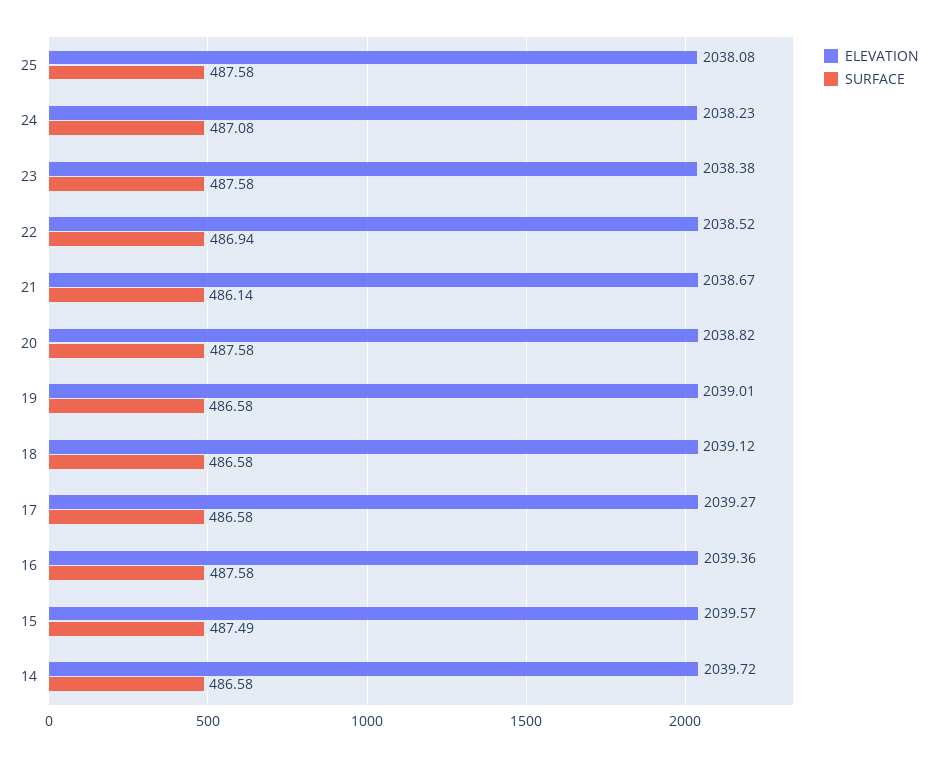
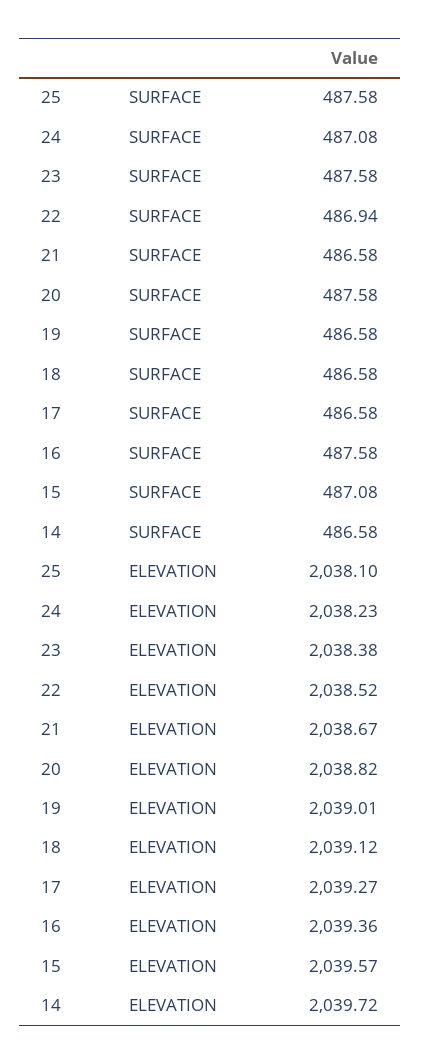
  {
    "ELEVATION": {
-     "25": 2038.08,
+     "25": 2038.1,
      "24": 2038.23,
      "23": 2038.38,
      "22": 2038.52,
      "21": 2038.67,
      "20": 2038.82,
      "19": 2039.01,
      "18": 2039.12,
      "17": 2039.27,
      "16": 2039.36,
      "15": 2039.57,
      "14": 2039.72
    },
    "SURFACE": {
      "25": 487.58,
      "24": 487.08,
      "23": 487.58,
      "22": 486.94,
-     "21": 486.14,
+     "21": 486.58,
      "20": 487.58,
      "19": 486.58,
      "18": 486.58,
      "17": 486.58,
      "16": 487.58,
-     "15": 487.49,
+     "15": 487.08,
      "14": 486.58
    }
  }

